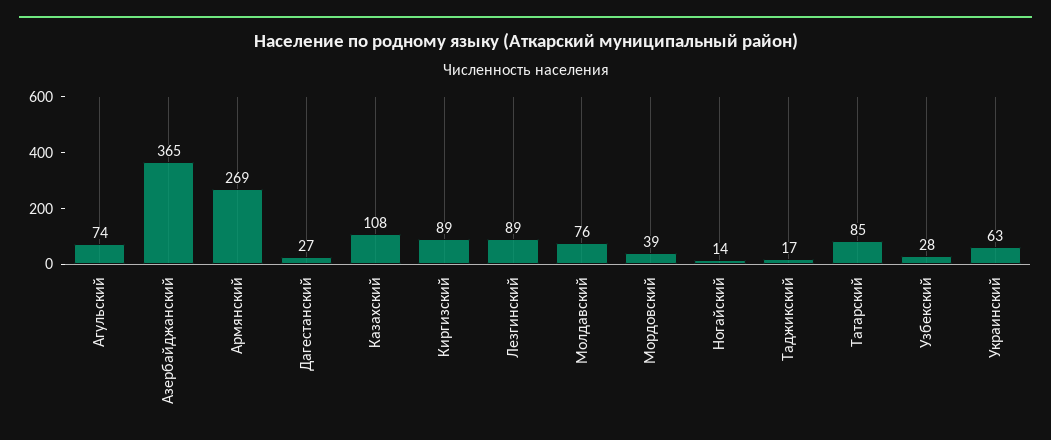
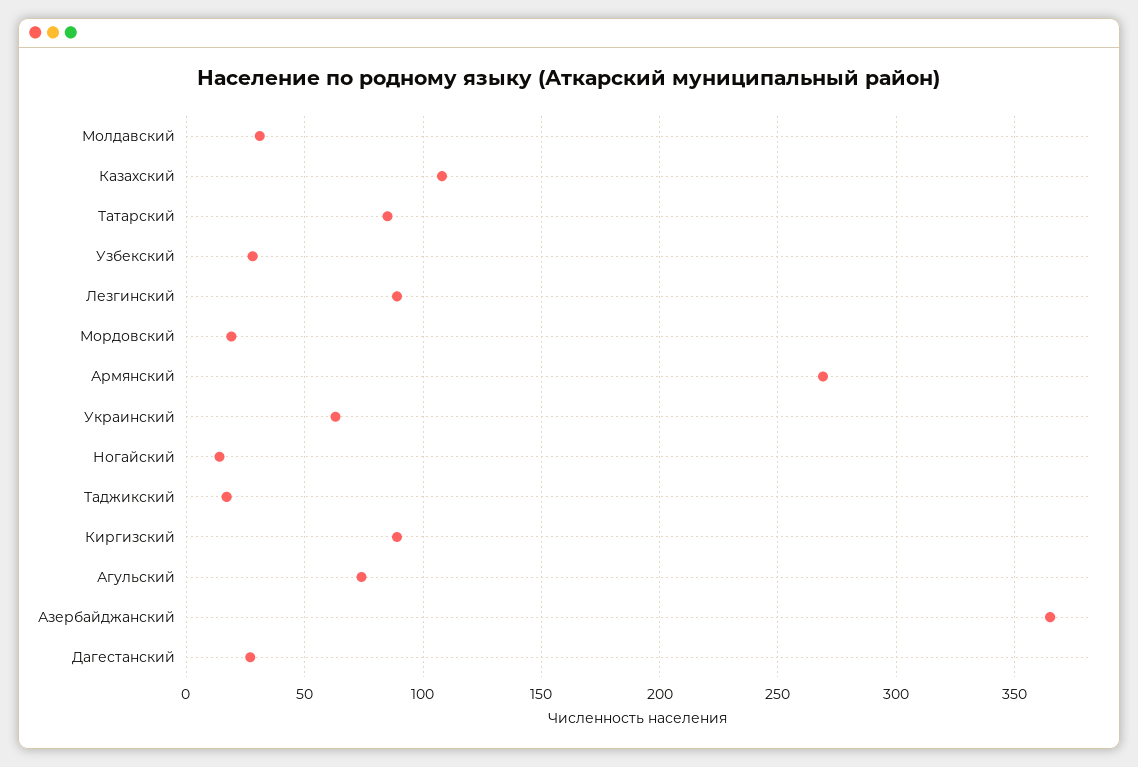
  {
    "Агульский": 74,
    "Азербайджанский": 365,
    "Армянский": 269,
    "Дагестанский": 27,
    "Казахский": 108,
    "Киргизский": 89,
    "Лезгинский": 89,
-   "Молдавский": 76,
+   "Молдавский": 30,
-   "Мордовский": 39,
+   "Мордовский": 20,
    "Ногайский": 14,
    "Таджикский": 17,
    "Татарский": 85,
    "Узбекский": 28,
    "Украинский": 63
  }

